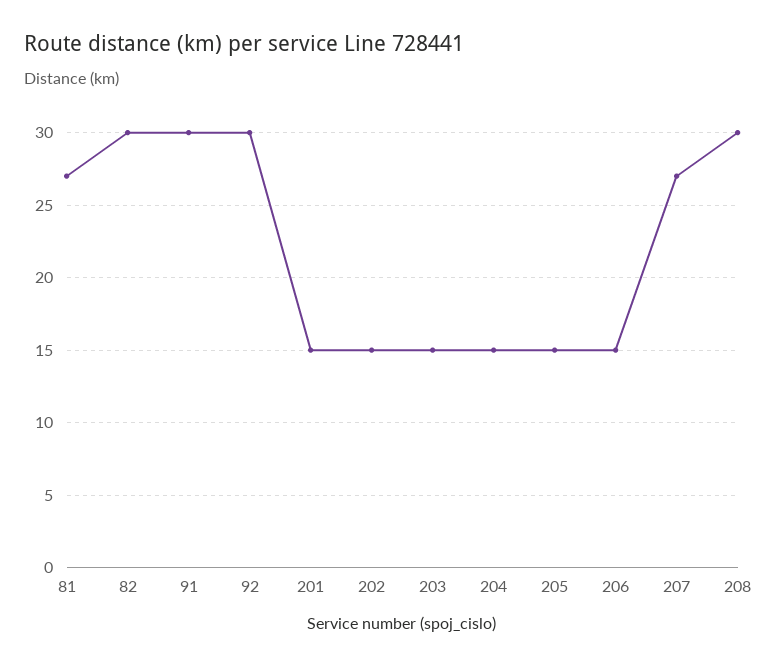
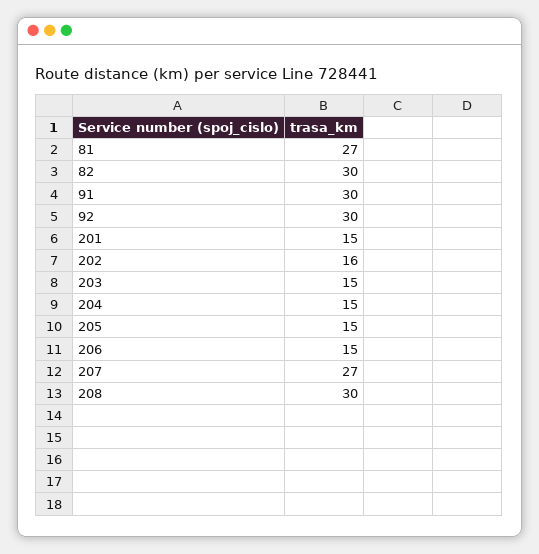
  {
    "81": 27,
    "82": 30,
    "91": 30,
    "92": 30,
    "201": 15,
-   "202": 15,
+   "202": 16,
    "203": 15,
    "204": 15,
    "205": 15,
    "206": 15,
    "207": 27,
    "208": 30
  }

